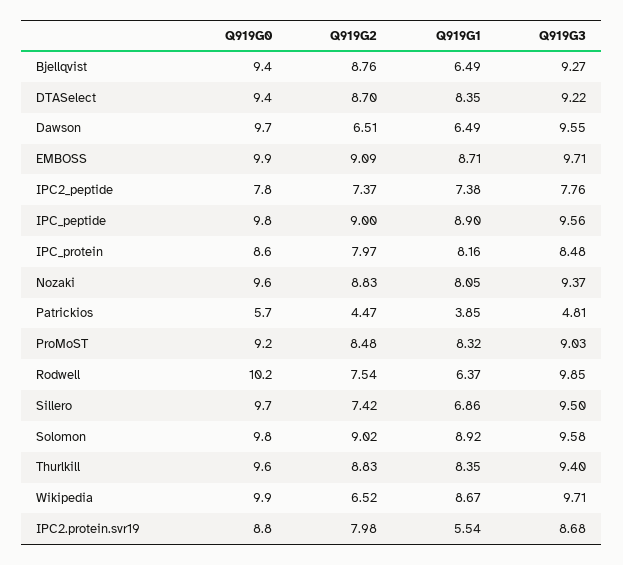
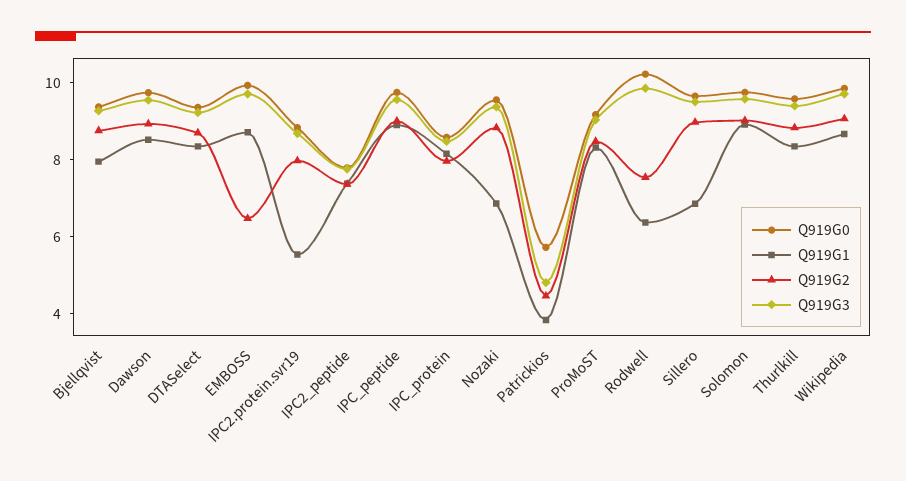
  {
    "Q919G0": {
      "Bjellqvist": 9.4,
      "DTASelect": 9.4,
      "Dawson": 9.7,
      "EMBOSS": 9.9,
      "IPC2_peptide": 7.8,
      "IPC_peptide": 9.8,
      "IPC_protein": 8.6,
      "Nozaki": 9.6,
      "Patrickios": 5.7,
      "ProMoST": 9.2,
      "Rodwell": 10.2,
      "Sillero": 9.7,
      "Solomon": 9.8,
      "Thurlkill": 9.6,
      "Wikipedia": 9.9,
      "IPC2.protein.svr19": 8.8
    },
    "Q919G2": {
      "Bjellqvist": 8.76,
      "DTASelect": 8.7,
-     "Dawson": 6.51,
+     "Dawson": 9,
-     "EMBOSS": 9.09,
+     "EMBOSS": 6.5,
      "IPC2_peptide": 7.37,
      "IPC_peptide": 9,
      "IPC_protein": 7.97,
      "Nozaki": 8.83,
      "Patrickios": 4.47,
      "ProMoST": 8.48,
      "Rodwell": 7.54,
-     "Sillero": 7.42,
+     "Sillero": 9,
      "Solomon": 9.02,
      "Thurlkill": 8.83,
-     "Wikipedia": 6.52,
+     "Wikipedia": 9,
      "IPC2.protein.svr19": 7.98
    },
    "Q919G1": {
-     "Bjellqvist": 6.49,
+     "Bjellqvist": 8,
      "DTASelect": 8.35,
-     "Dawson": 6.49,
+     "Dawson": 8.5,
      "EMBOSS": 8.71,
      "IPC2_peptide": 7.38,
      "IPC_peptide": 8.9,
      "IPC_protein": 8.16,
-     "Nozaki": 8.05,
+     "Nozaki": 7,
      "Patrickios": 3.85,
      "ProMoST": 8.32,
      "Rodwell": 6.37,
      "Sillero": 6.86,
      "Solomon": 8.92,
      "Thurlkill": 8.35,
      "Wikipedia": 8.67,
      "IPC2.protein.svr19": 5.54
    },
    "Q919G3": {
      "Bjellqvist": 9.27,
      "DTASelect": 9.22,
      "Dawson": 9.55,
      "EMBOSS": 9.71,
      "IPC2_peptide": 7.76,
      "IPC_peptide": 9.56,
      "IPC_protein": 8.48,
      "Nozaki": 9.37,
      "Patrickios": 4.81,
      "ProMoST": 9.03,
      "Rodwell": 9.85,
      "Sillero": 9.5,
      "Solomon": 9.58,
      "Thurlkill": 9.4,
      "Wikipedia": 9.71,
      "IPC2.protein.svr19": 8.68
    }
  }

